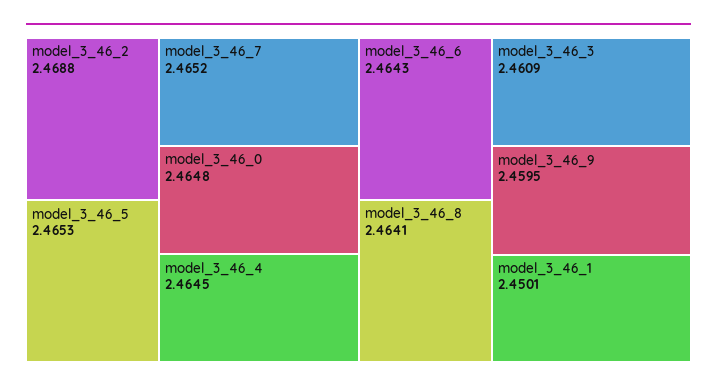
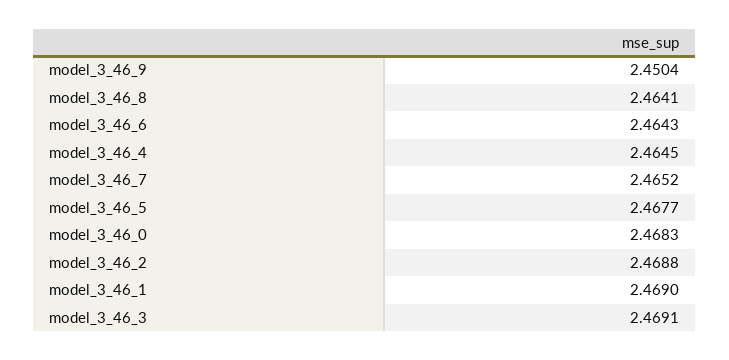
  {
    "model_3_46_2": 2.4688,
-   "model_3_46_5": 2.4653,
+   "model_3_46_5": 2.4677,
    "model_3_46_7": 2.4652,
-   "model_3_46_0": 2.4648,
+   "model_3_46_0": 2.4683,
    "model_3_46_4": 2.4645,
    "model_3_46_6": 2.4643,
    "model_3_46_8": 2.4641,
-   "model_3_46_3": 2.4609,
+   "model_3_46_3": 2.4691,
-   "model_3_46_9": 2.4595,
+   "model_3_46_9": 2.4504,
-   "model_3_46_1": 2.4501
+   "model_3_46_1": 2.469
  }

